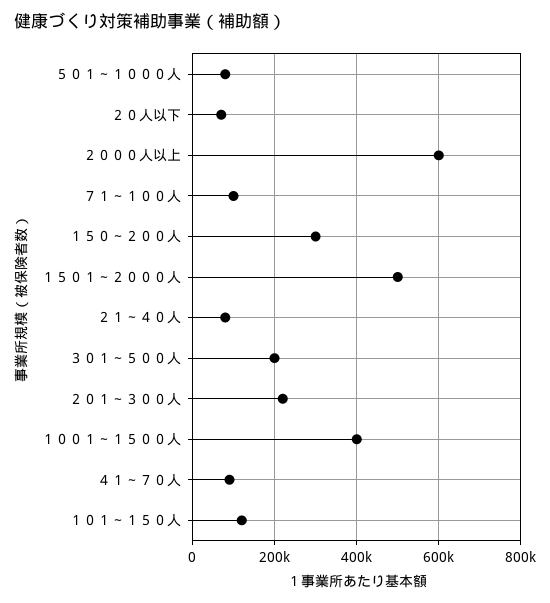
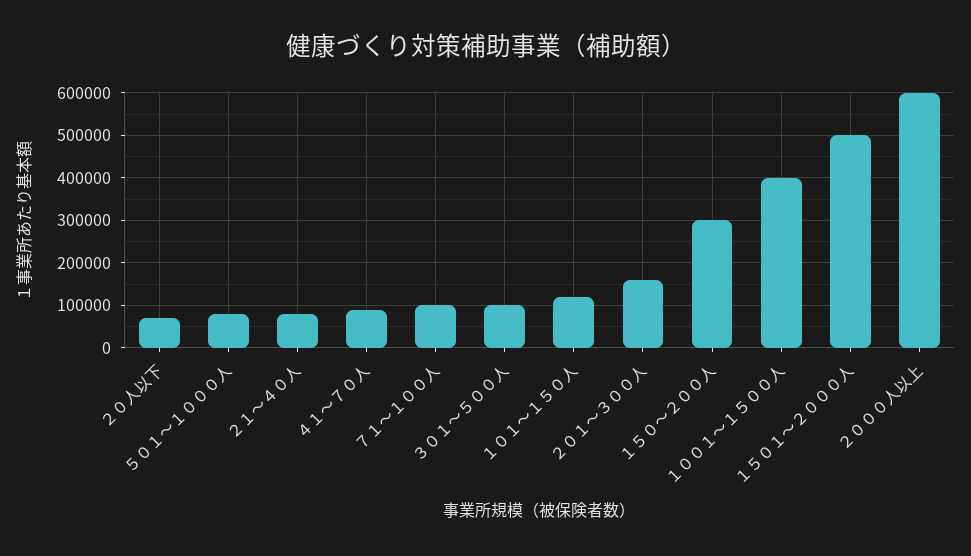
  {
    "５０１～１０００人": 80000,
    "２０人以下": 80000,
    "２０００人以上": 600000,
    "７１～１００人": 100000,
    "１５０～２００人": 300000,
    "１５０１～２０００人": 500000,
    "２１～４０人": 80000,
-   "３０１～５００人": 200000,
+   "３０１～５００人": 100000,
-   "２０１～３００人": 220000,
+   "２０１～３００人": 160000,
    "１００１～１５００人": 400000,
    "４１～７０人": 100000,
    "１０１～１５０人": 120000
  }

